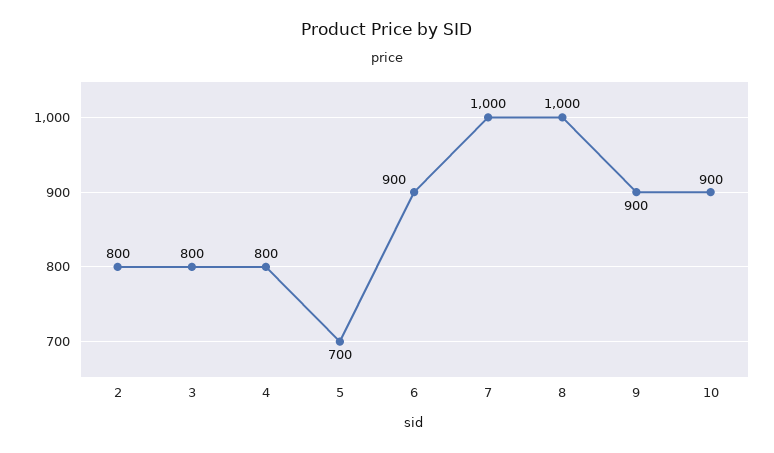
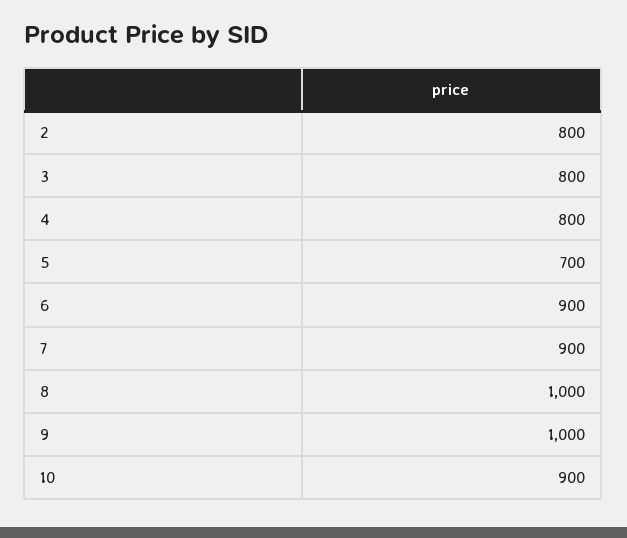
  {
    "2": 800,
    "3": 800,
    "4": 800,
    "5": 700,
    "6": 900,
-   "7": 1000,
+   "7": 900,
    "8": 1000,
-   "9": 900,
+   "9": 1000,
    "10": 900
  }

